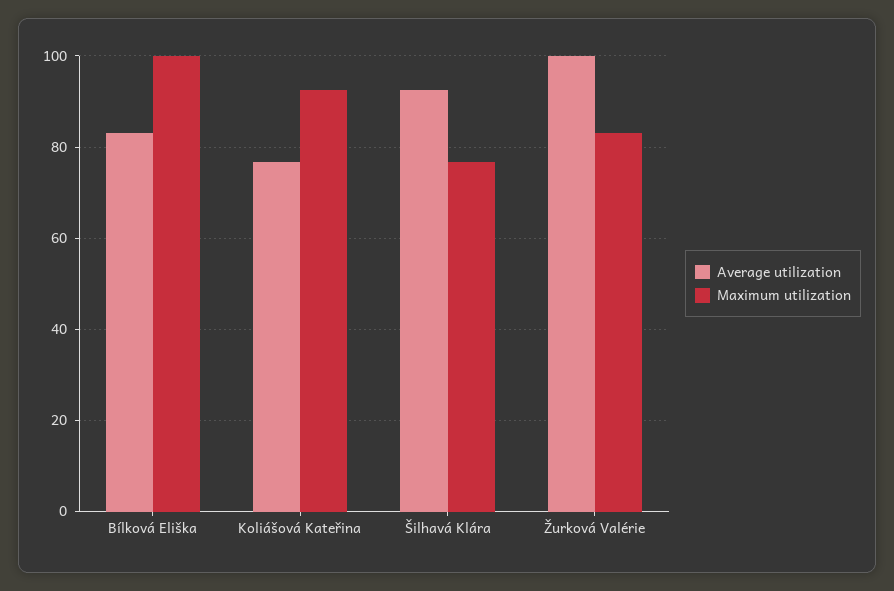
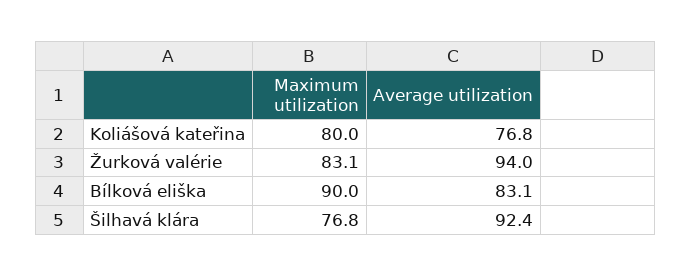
  {
    "Average utilization": {
      "Bílková Eliška": 83.1,
      "Koliášová Kateřina": 76.8,
      "Šilhavá Klára": 92.4,
-     "Žurková Valérie": 100
+     "Žurková Valérie": 94
    },
    "Maximum utilization": {
-     "Bílková Eliška": 100,
+     "Bílková Eliška": 90,
-     "Koliášová Kateřina": 92,
+     "Koliášová Kateřina": 80,
      "Šilhavá Klára": 76.8,
      "Žurková Valérie": 83.1
    }
  }

